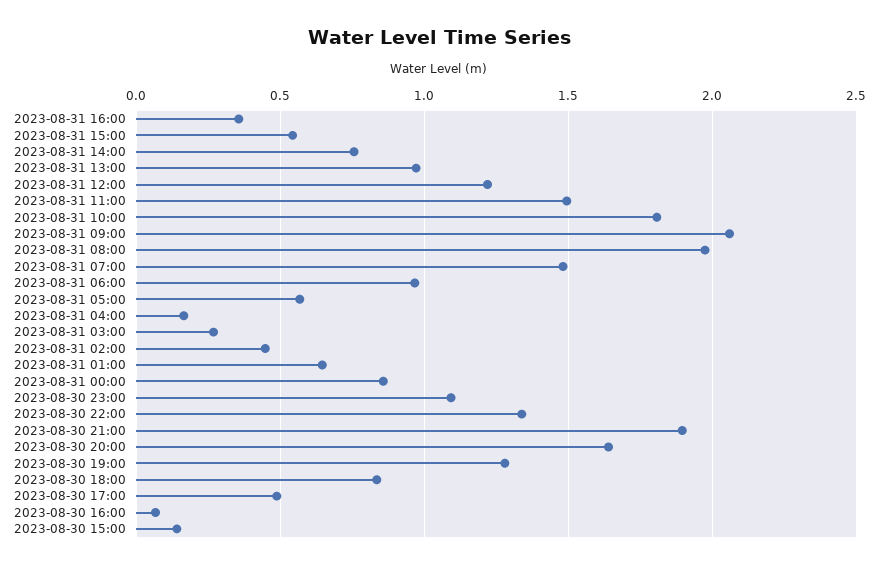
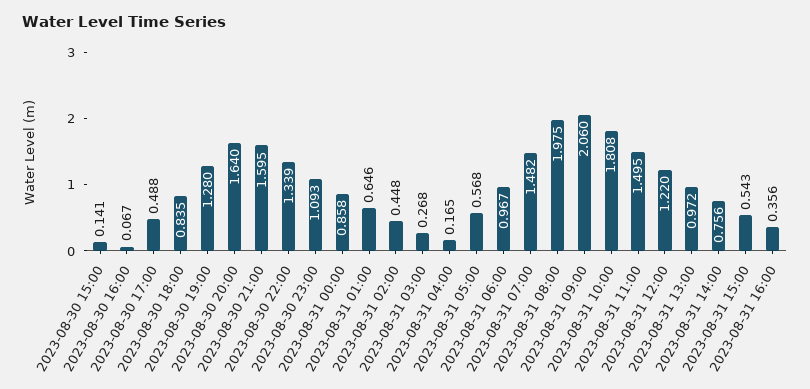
  {
    "2023-08-31 16:00": 0.356,
    "2023-08-31 15:00": 0.543,
    "2023-08-31 14:00": 0.756,
    "2023-08-31 13:00": 0.972,
    "2023-08-31 12:00": 1.22,
    "2023-08-31 11:00": 1.495,
    "2023-08-31 10:00": 1.808,
    "2023-08-31 09:00": 2.06,
    "2023-08-31 08:00": 1.975,
    "2023-08-31 07:00": 1.482,
    "2023-08-31 06:00": 0.967,
    "2023-08-31 05:00": 0.568,
    "2023-08-31 04:00": 0.165,
    "2023-08-31 03:00": 0.268,
    "2023-08-31 02:00": 0.448,
    "2023-08-31 01:00": 0.646,
    "2023-08-31 00:00": 0.858,
    "2023-08-30 23:00": 1.093,
    "2023-08-30 22:00": 1.339,
-   "2023-08-30 21:00": 1.9,
+   "2023-08-30 21:00": 1.595,
    "2023-08-30 20:00": 1.64,
    "2023-08-30 19:00": 1.28,
    "2023-08-30 18:00": 0.835,
    "2023-08-30 17:00": 0.488,
    "2023-08-30 16:00": 0.067,
    "2023-08-30 15:00": 0.141
  }

